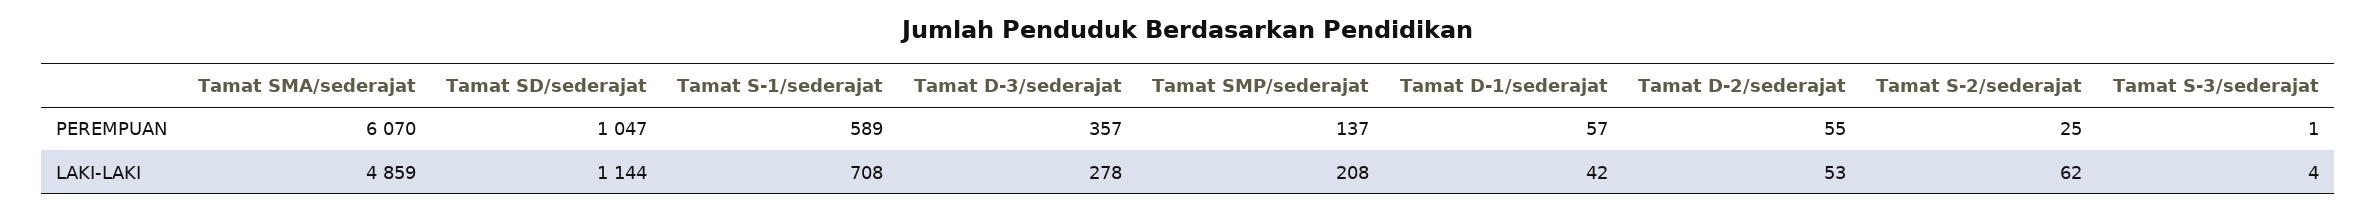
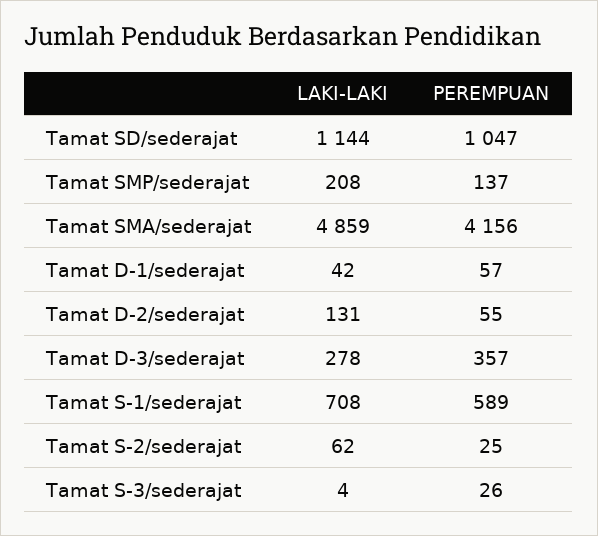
  {
    "Tamat SMA/sederajat": {
-     "PEREMPUAN": 6070,
+     "PEREMPUAN": 4156,
      "LAKI-LAKI": 4859
    },
    "Tamat SD/sederajat": {
      "PEREMPUAN": 1047,
      "LAKI-LAKI": 1144
    },
    "Tamat S-1/sederajat": {
      "PEREMPUAN": 589,
      "LAKI-LAKI": 708
    },
    "Tamat D-3/sederajat": {
      "PEREMPUAN": 357,
      "LAKI-LAKI": 278
    },
    "Tamat SMP/sederajat": {
      "PEREMPUAN": 137,
      "LAKI-LAKI": 208
    },
    "Tamat D-1/sederajat": {
      "PEREMPUAN": 57,
      "LAKI-LAKI": 42
    },
    "Tamat D-2/sederajat": {
      "PEREMPUAN": 55,
-     "LAKI-LAKI": 53
+     "LAKI-LAKI": 131
    },
    "Tamat S-2/sederajat": {
      "PEREMPUAN": 25,
      "LAKI-LAKI": 62
    },
    "Tamat S-3/sederajat": {
-     "PEREMPUAN": 1,
+     "PEREMPUAN": 26,
      "LAKI-LAKI": 4
    }
  }

